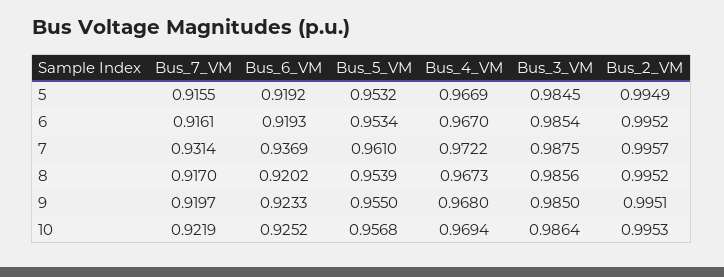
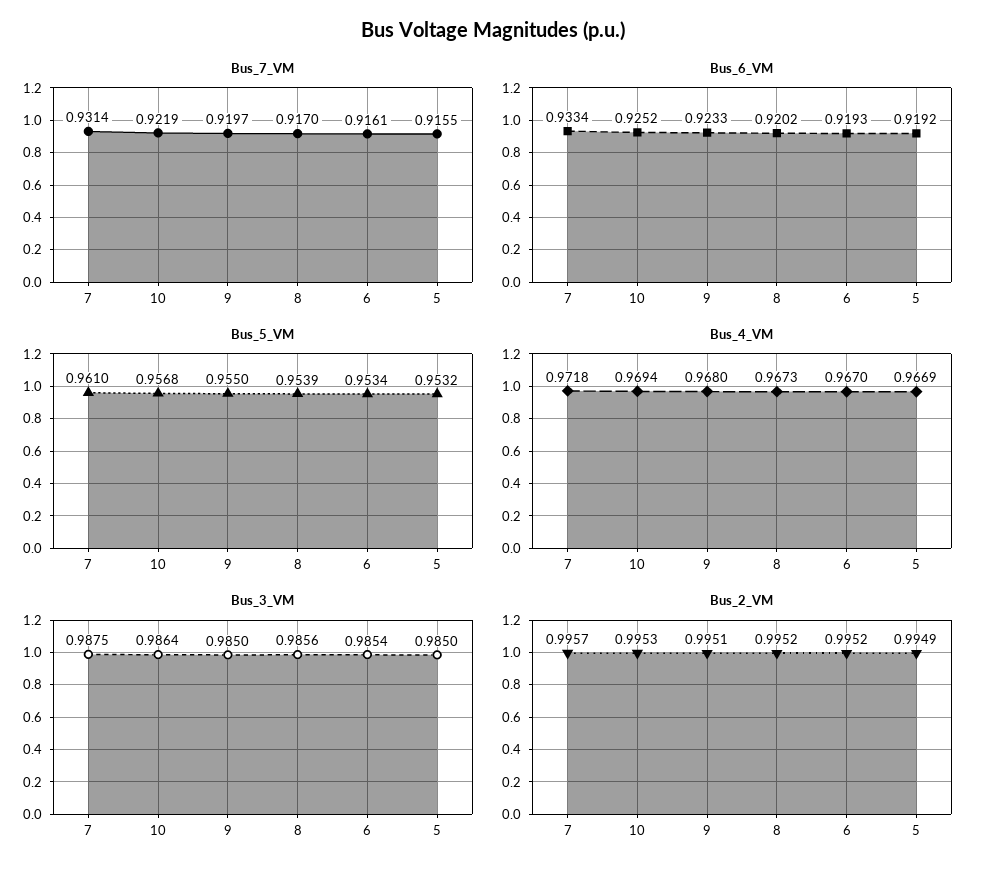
  {
    "Bus_7_VM": {
      "5": 0.9155,
      "6": 0.9161,
      "7": 0.9314,
      "8": 0.917,
      "9": 0.9197,
      "10": 0.9219
    },
    "Bus_6_VM": {
      "5": 0.9192,
      "6": 0.9193,
-     "7": 0.9369,
+     "7": 0.9334,
      "8": 0.9202,
      "9": 0.9233,
      "10": 0.9252
    },
    "Bus_5_VM": {
      "5": 0.9532,
      "6": 0.9534,
      "7": 0.961,
      "8": 0.9539,
      "9": 0.955,
      "10": 0.9568
    },
    "Bus_4_VM": {
      "5": 0.9669,
      "6": 0.967,
-     "7": 0.9722,
+     "7": 0.9718,
      "8": 0.9673,
      "9": 0.968,
      "10": 0.9694
    },
    "Bus_3_VM": {
-     "5": 0.9845,
+     "5": 0.985,
      "6": 0.9854,
      "7": 0.9875,
      "8": 0.9856,
      "9": 0.985,
      "10": 0.9864
    },
    "Bus_2_VM": {
      "5": 0.9949,
      "6": 0.9952,
      "7": 0.9957,
      "8": 0.9952,
      "9": 0.9951,
      "10": 0.9953
    }
  }

